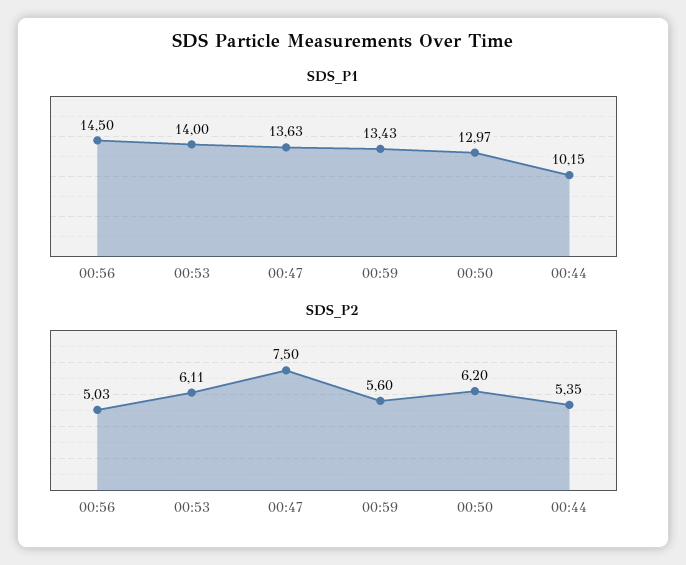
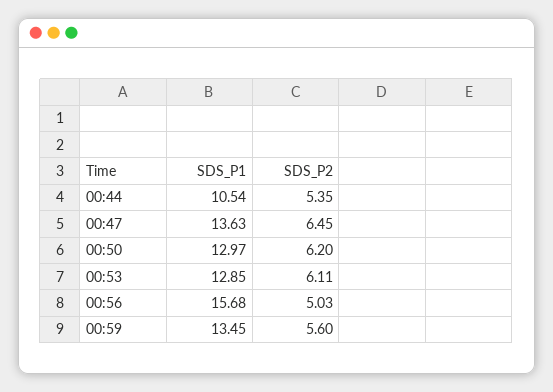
  {
    "SDS_P1": {
-     "00:56": 14.5,
+     "00:56": 15.68,
-     "00:53": 14,
+     "00:53": 12.85,
      "00:47": 13.63,
-     "00:59": 13.43,
+     "00:59": 13.45,
      "00:50": 12.97,
-     "00:44": 10.15
+     "00:44": 10.54
    },
    "SDS_P2": {
      "00:56": 5.03,
      "00:53": 6.11,
-     "00:47": 7.5,
+     "00:47": 6.45,
      "00:59": 5.6,
      "00:50": 6.2,
      "00:44": 5.35
    }
  }

